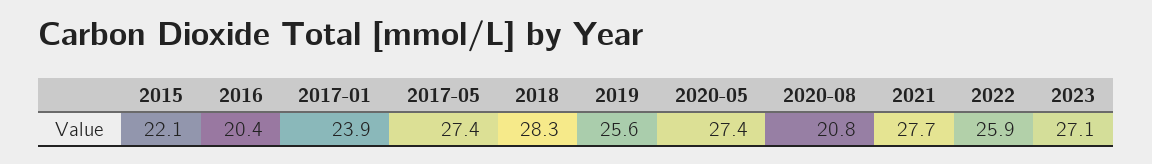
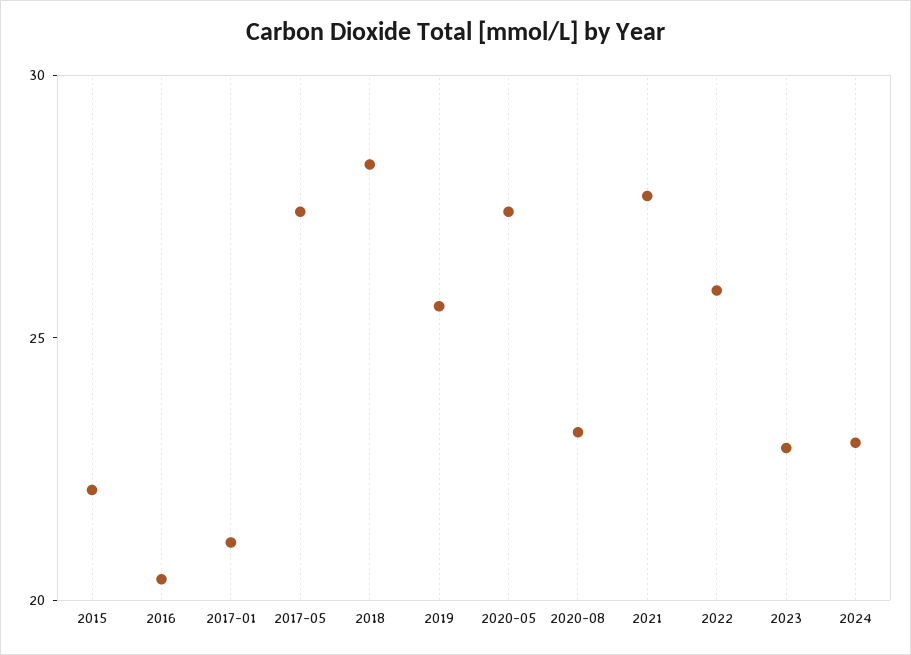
  {
    "2015": 22.1,
    "2016": 20.4,
-   "2017-01": 23.9,
+   "2017-01": 21,
    "2017-05": 27.4,
    "2018": 28.3,
    "2019": 25.6,
    "2020-05": 27.4,
-   "2020-08": 20.8,
+   "2020-08": 23,
    "2021": 27.7,
    "2022": 25.9,
-   "2023": 27.1
+   "2023": 23,
+   "2024": 23
  }

